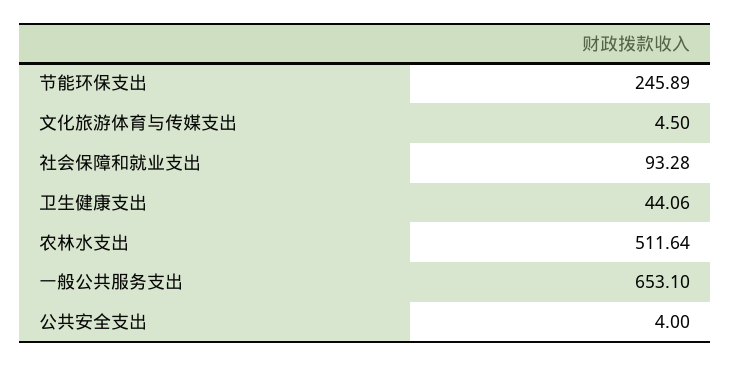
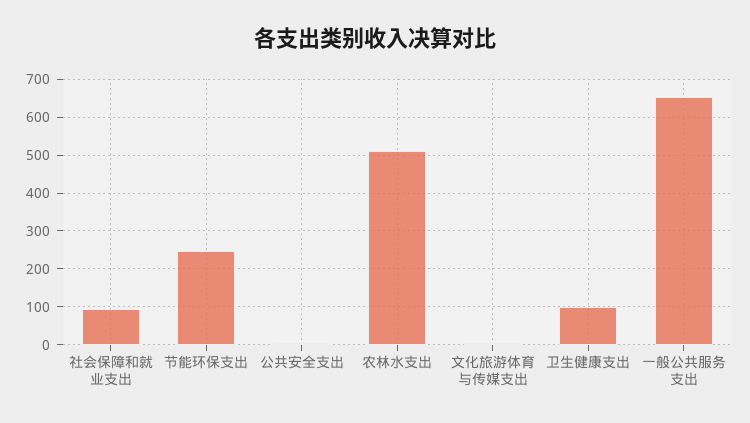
  {
    "节能环保支出": 245.89,
    "文化旅游体育与传媒支出": 4.5,
    "社会保障和就业支出": 93.28,
-   "卫生健康支出": 44.06,
+   "卫生健康支出": 100,
    "农林水支出": 511.64,
    "一般公共服务支出": 653.1,
    "公共安全支出": 4
  }

